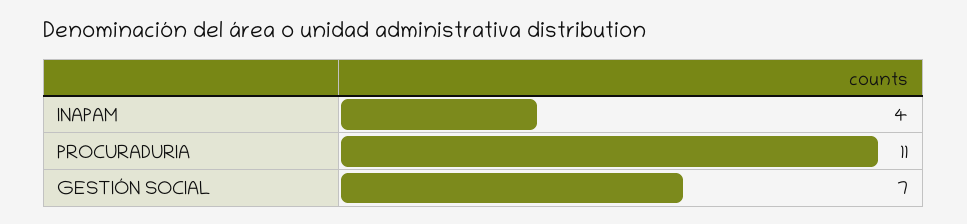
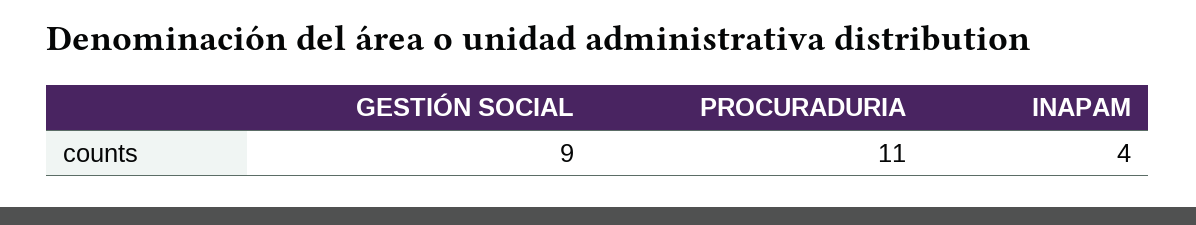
  {
    "INAPAM": 4,
    "PROCURADURIA": 11,
-   "GESTIÓN SOCIAL": 7
+   "GESTIÓN SOCIAL": 9
  }

